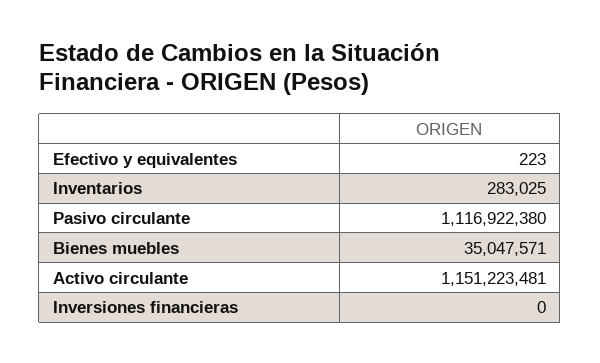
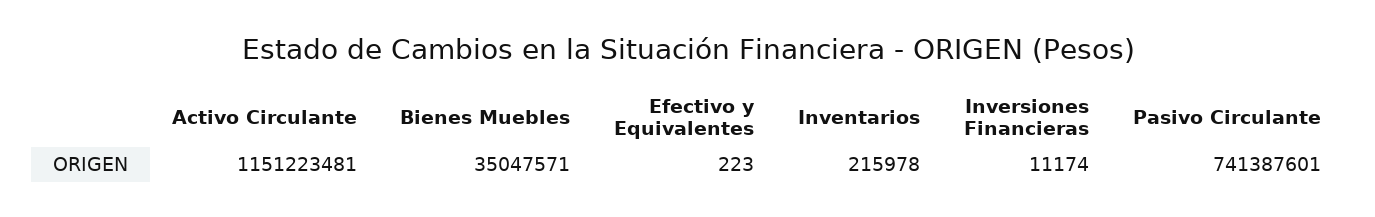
  {
    "Efectivo y equivalentes": 223,
-   "Inventarios": 283025,
+   "Inventarios": 215978,
-   "Pasivo circulante": 1116922380,
+   "Pasivo circulante": 741387601,
    "Bienes muebles": 35047571,
    "Activo circulante": 1151223481,
-   "Inversiones financieras": 0
+   "Inversiones financieras": 11174
  }

